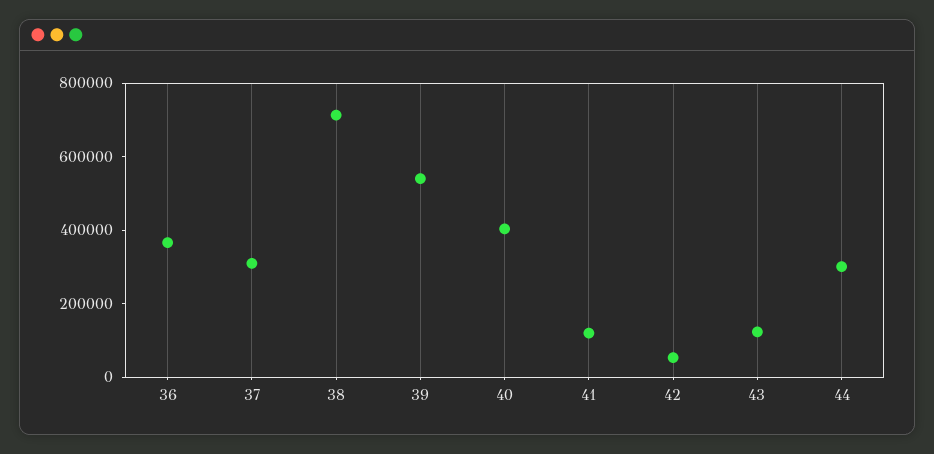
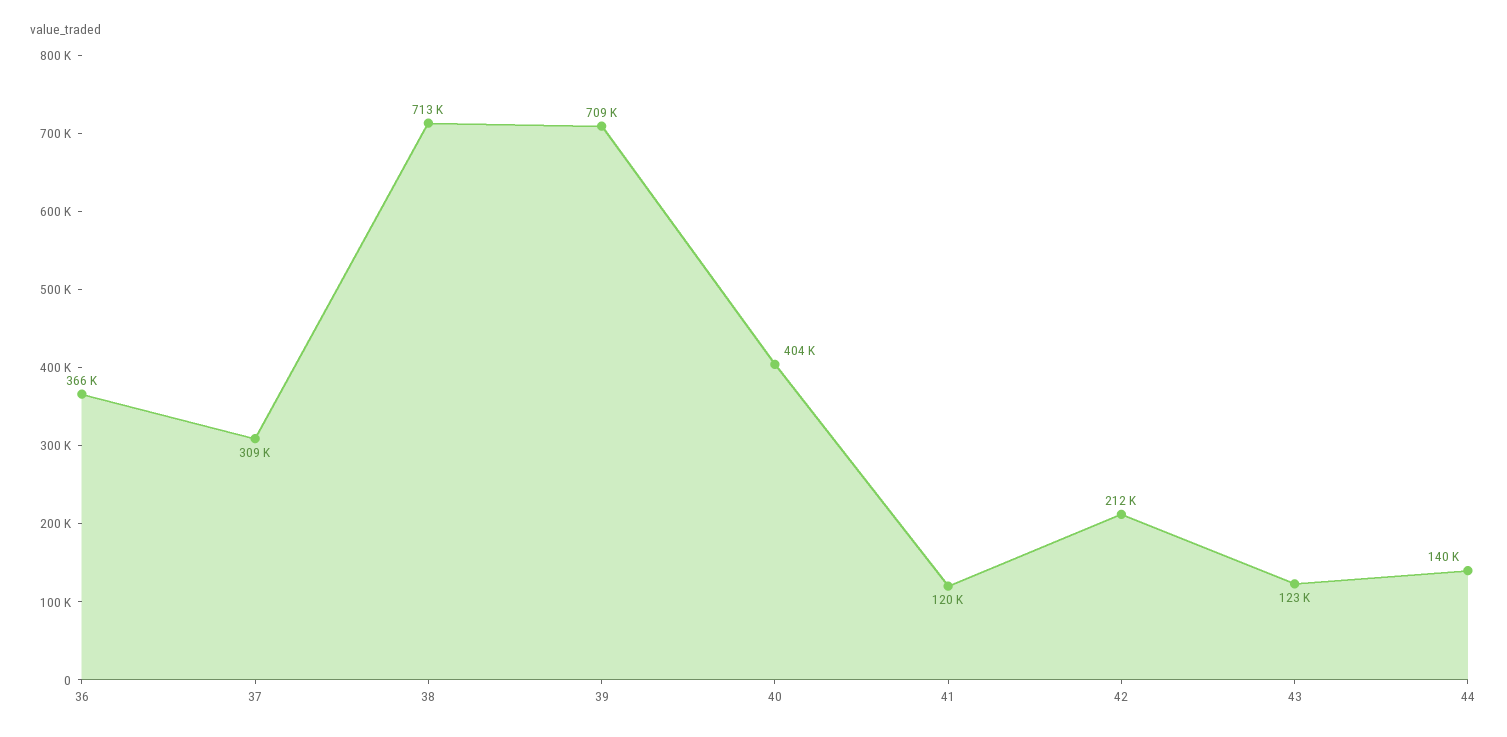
  {
    "36": 366000,
    "37": 309000,
    "38": 713000,
-   "39": 550000,
+   "39": 709000,
    "40": 404000,
    "41": 120000,
-   "42": 50000,
+   "42": 212000,
    "43": 123000,
-   "44": 300000
+   "44": 140000
  }

